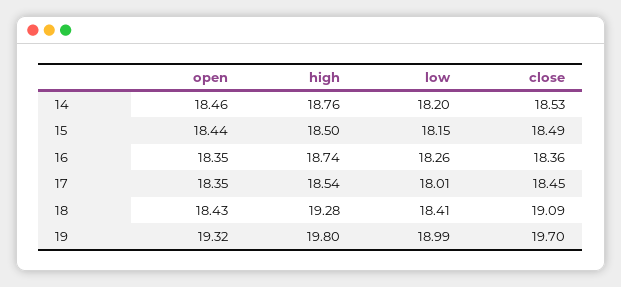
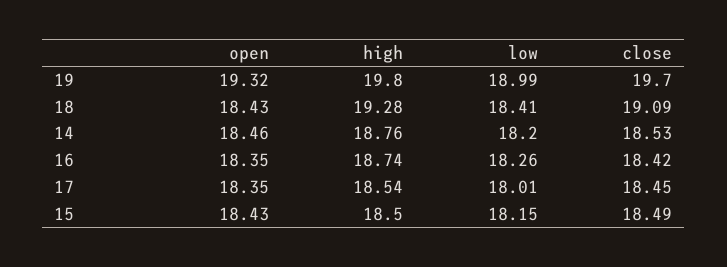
  {
    "open": {
      "14": 18.46,
-     "15": 18.44,
+     "15": 18.43,
      "16": 18.35,
      "17": 18.35,
      "18": 18.43,
      "19": 19.32
    },
    "high": {
      "14": 18.76,
      "15": 18.5,
      "16": 18.74,
      "17": 18.54,
      "18": 19.28,
      "19": 19.8
    },
    "low": {
      "14": 18.2,
      "15": 18.15,
      "16": 18.26,
      "17": 18.01,
      "18": 18.41,
      "19": 18.99
    },
    "close": {
      "14": 18.53,
      "15": 18.49,
-     "16": 18.36,
+     "16": 18.42,
      "17": 18.45,
      "18": 19.09,
      "19": 19.7
    }
  }

